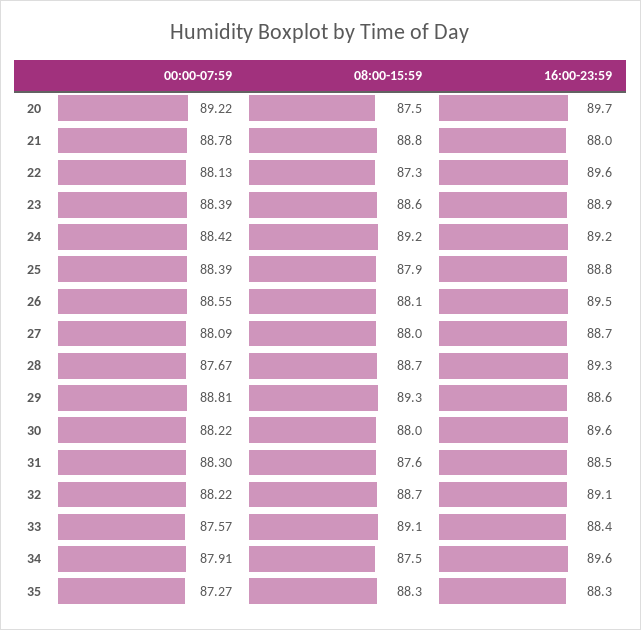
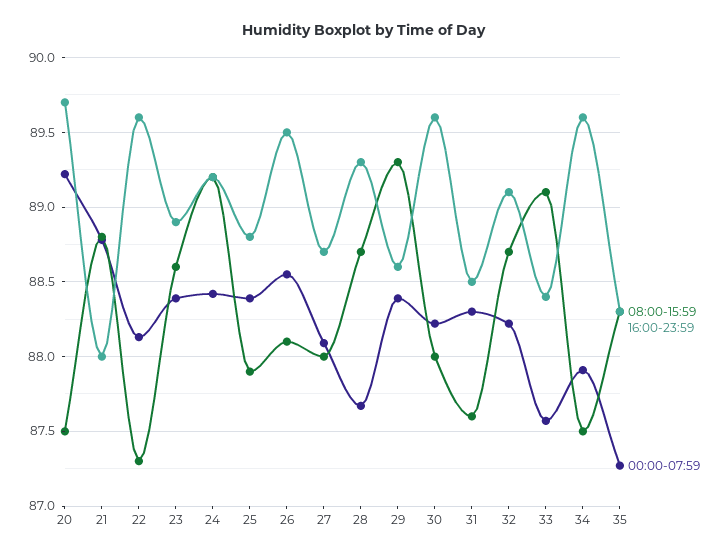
  {
    "00:00-07:59": {
      "20": 89.22,
      "21": 88.78,
      "22": 88.13,
      "23": 88.39,
      "24": 88.42,
      "25": 88.39,
      "26": 88.55,
      "27": 88.09,
      "28": 87.67,
-     "29": 88.81,
+     "29": 88.4,
      "30": 88.22,
      "31": 88.3,
      "32": 88.22,
      "33": 87.57,
      "34": 87.91,
      "35": 87.27
    },
    "08:00-15:59": {
      "20": 87.5,
      "21": 88.8,
      "22": 87.3,
      "23": 88.6,
      "24": 89.2,
      "25": 87.9,
      "26": 88.1,
      "27": 88,
      "28": 88.7,
      "29": 89.3,
      "30": 88,
      "31": 87.6,
      "32": 88.7,
      "33": 89.1,
      "34": 87.5,
      "35": 88.3
    },
    "16:00-23:59": {
      "20": 89.7,
      "21": 88,
      "22": 89.6,
      "23": 88.9,
      "24": 89.2,
      "25": 88.8,
      "26": 89.5,
      "27": 88.7,
      "28": 89.3,
      "29": 88.6,
      "30": 89.6,
      "31": 88.5,
      "32": 89.1,
      "33": 88.4,
      "34": 89.6,
      "35": 88.3
    }
  }

